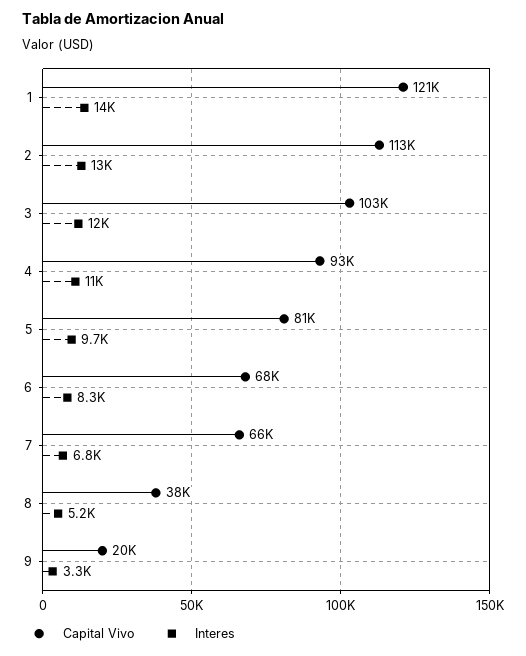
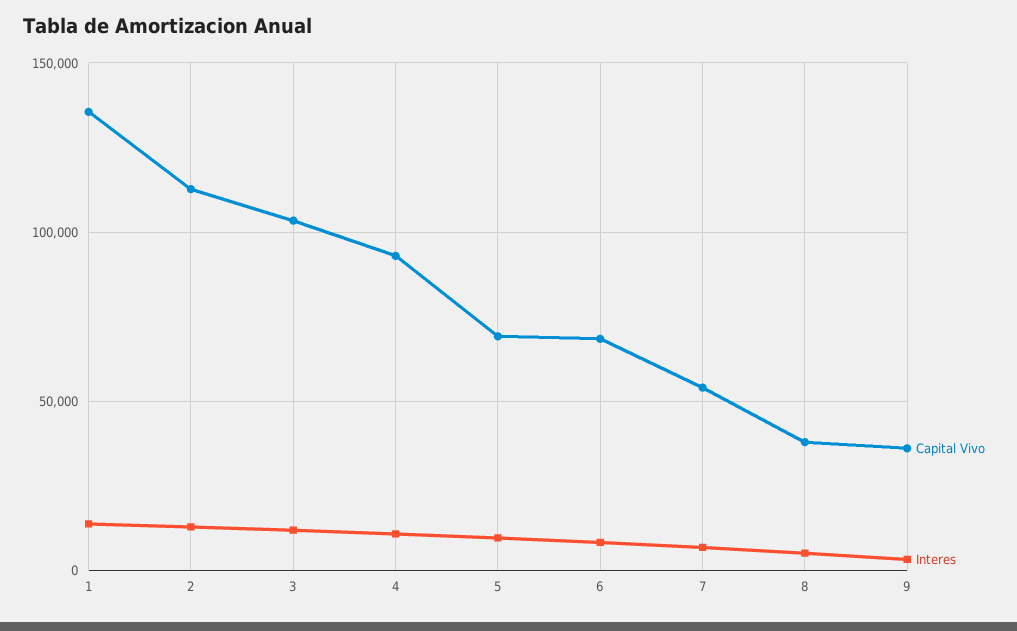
  {
    "Capital Vivo": {
-     "1": 121000,
+     "1": 135000,
      "2": 113000,
      "3": 103000,
      "4": 93000,
-     "5": 81000,
+     "5": 70000,
      "6": 68000,
-     "7": 66000,
+     "7": 55000,
      "8": 38000,
-     "9": 20000
+     "9": 35000
    },
    "Interes": {
      "1": 14000,
      "2": 13000,
      "3": 12000,
      "4": 11000,
      "5": 9700,
      "6": 8300,
      "7": 6800,
      "8": 5200,
      "9": 3300
    }
  }

